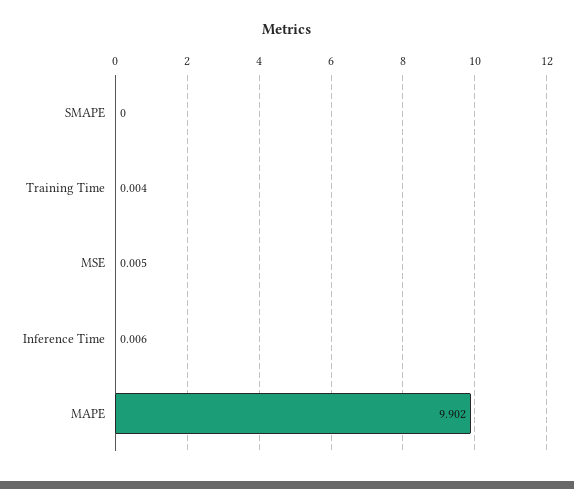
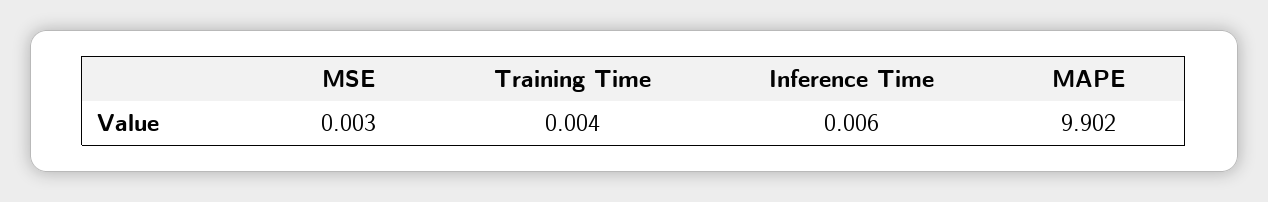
  {
-   "SMAPE": 0,
    "Training Time": 0.004,
-   "MSE": 0.005,
+   "MSE": 0.003,
    "Inference Time": 0.006,
    "MAPE": 9.902
  }

